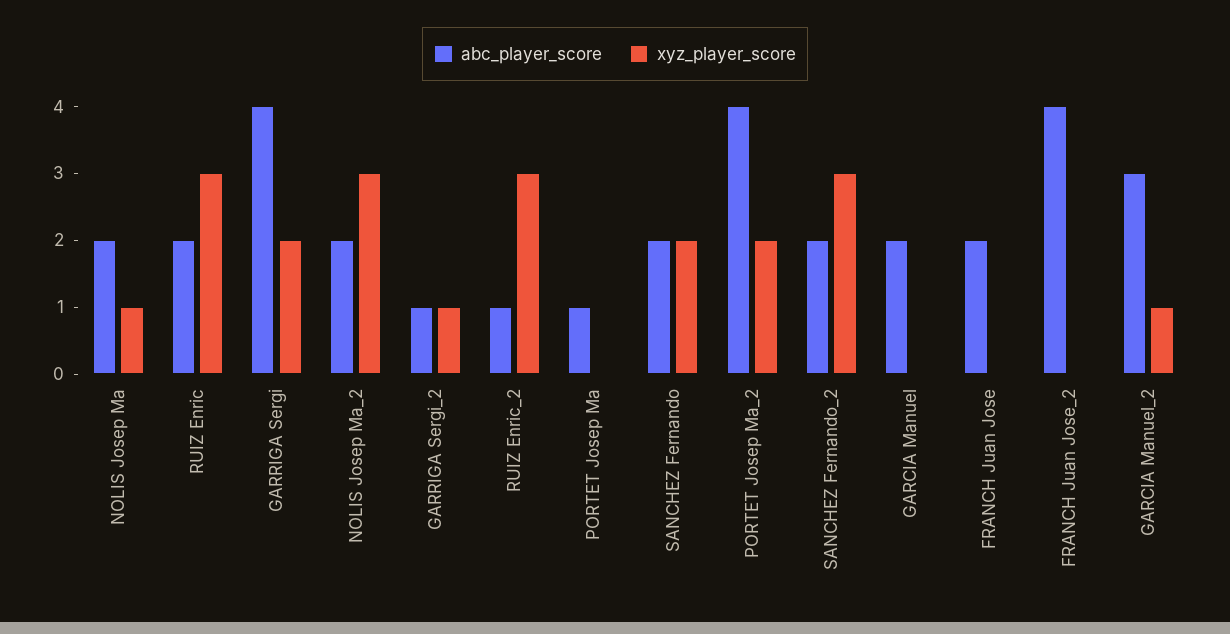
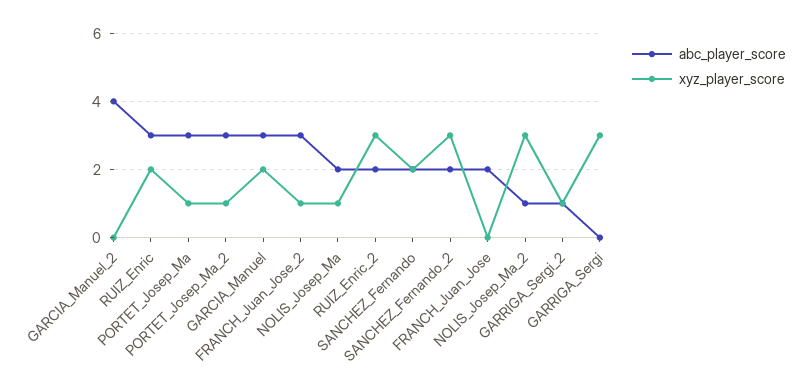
  {
    "abc_player_score": {
      "NOLIS Josep Ma": 2,
-     "RUIZ Enric": 2,
+     "RUIZ Enric": 3,
-     "GARRIGA Sergi": 4,
+     "GARRIGA Sergi": 0,
-     "NOLIS Josep Ma_2": 2,
+     "NOLIS Josep Ma_2": 1,
      "GARRIGA Sergi_2": 1,
-     "RUIZ Enric_2": 1,
+     "RUIZ Enric_2": 2,
-     "PORTET Josep Ma": 1,
+     "PORTET Josep Ma": 3,
      "SANCHEZ Fernando": 2,
-     "PORTET Josep Ma_2": 4,
+     "PORTET Josep Ma_2": 3,
      "SANCHEZ Fernando_2": 2,
-     "GARCIA Manuel": 2,
+     "GARCIA Manuel": 3,
      "FRANCH Juan Jose": 2,
-     "FRANCH Juan Jose_2": 4,
+     "FRANCH Juan Jose_2": 3,
-     "GARCIA Manuel_2": 3
+     "GARCIA Manuel_2": 4
    },
    "xyz_player_score": {
      "NOLIS Josep Ma": 1,
-     "RUIZ Enric": 3,
+     "RUIZ Enric": 2,
-     "GARRIGA Sergi": 2,
+     "GARRIGA Sergi": 3,
      "NOLIS Josep Ma_2": 3,
      "GARRIGA Sergi_2": 1,
      "RUIZ Enric_2": 3,
-     "PORTET Josep Ma": 0,
+     "PORTET Josep Ma": 1,
      "SANCHEZ Fernando": 2,
-     "PORTET Josep Ma_2": 2,
+     "PORTET Josep Ma_2": 1,
      "SANCHEZ Fernando_2": 3,
-     "GARCIA Manuel": 0,
+     "GARCIA Manuel": 2,
      "FRANCH Juan Jose": 0,
-     "FRANCH Juan Jose_2": 0,
+     "FRANCH Juan Jose_2": 1,
-     "GARCIA Manuel_2": 1
+     "GARCIA Manuel_2": 0
    }
  }

